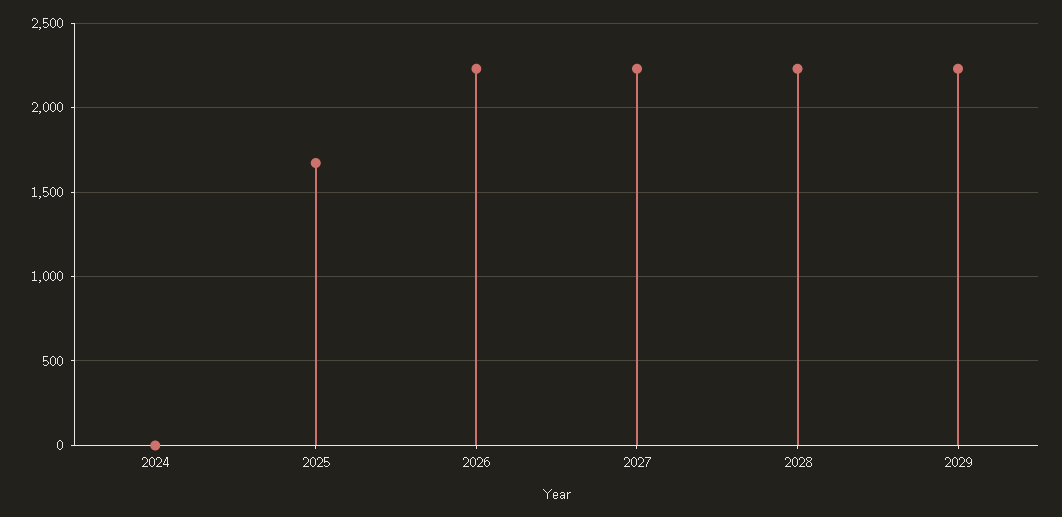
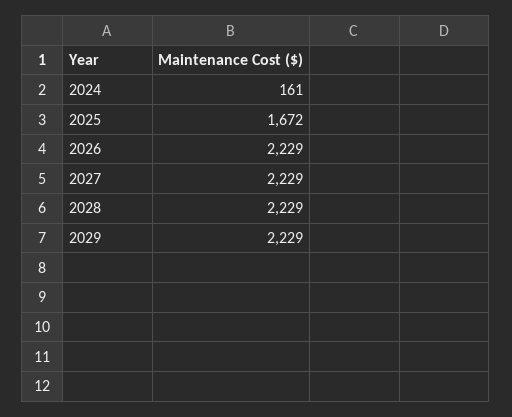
  {
-   "2024": 0,
+   "2024": 161,
    "2025": 1672,
    "2026": 2229,
    "2027": 2229,
    "2028": 2229,
    "2029": 2229
  }

